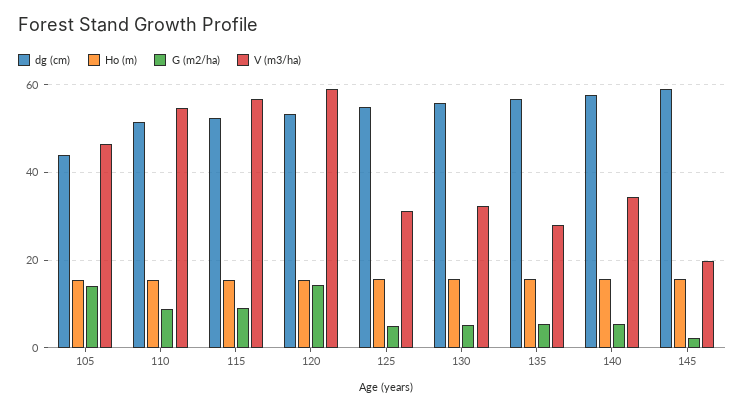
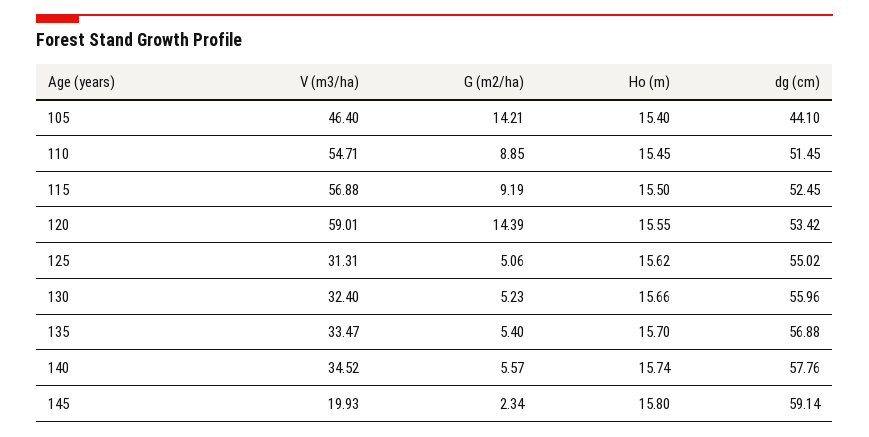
  {
    "dg (cm)": {
      "105": 44.1,
      "110": 51.45,
      "115": 52.45,
      "120": 53.42,
      "125": 55.02,
      "130": 55.96,
      "135": 56.88,
      "140": 57.76,
      "145": 59.14
    },
    "Ho (m)": {
      "105": 15.4,
      "110": 15.45,
      "115": 15.5,
      "120": 15.55,
      "125": 15.62,
      "130": 15.66,
      "135": 15.7,
      "140": 15.74,
      "145": 15.8
    },
    "G (m2/ha)": {
      "105": 14.21,
      "110": 8.85,
      "115": 9.19,
      "120": 14.39,
      "125": 5.06,
      "130": 5.23,
      "135": 5.4,
      "140": 5.57,
      "145": 2.34
    },
    "V (m3/ha)": {
      "105": 46.4,
      "110": 54.71,
      "115": 56.88,
      "120": 59.01,
      "125": 31.31,
      "130": 32.4,
-     "135": 28,
+     "135": 33.47,
      "140": 34.52,
      "145": 19.93
    }
  }

